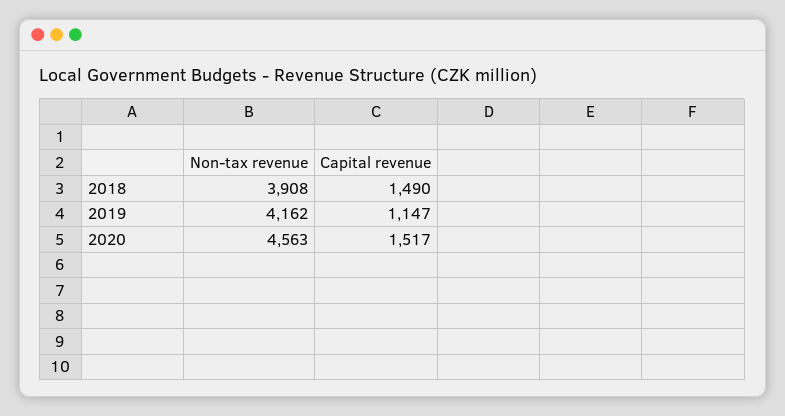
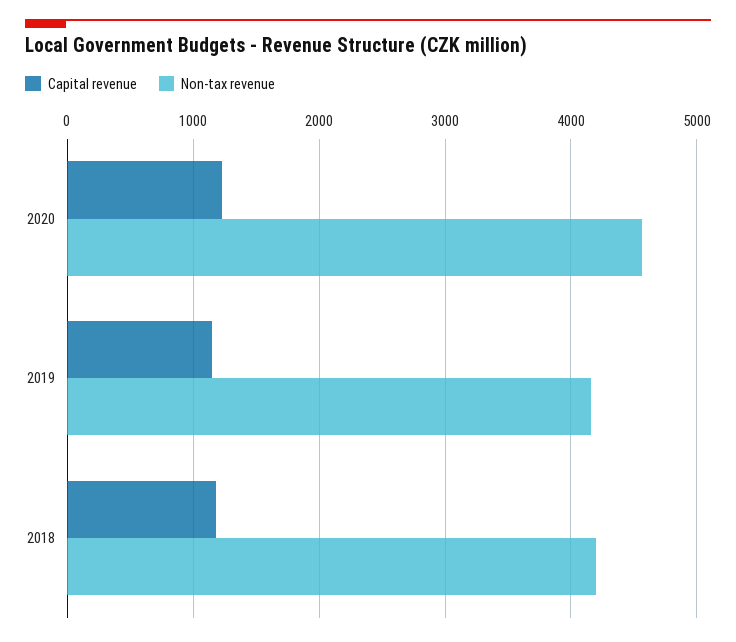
  {
    "Non-tax revenue": {
-     "2018": 3908,
+     "2018": 4200,
      "2019": 4162,
      "2020": 4563
    },
    "Capital revenue": {
-     "2018": 1490,
+     "2018": 1200,
      "2019": 1147,
-     "2020": 1517
+     "2020": 1200
    }
  }

